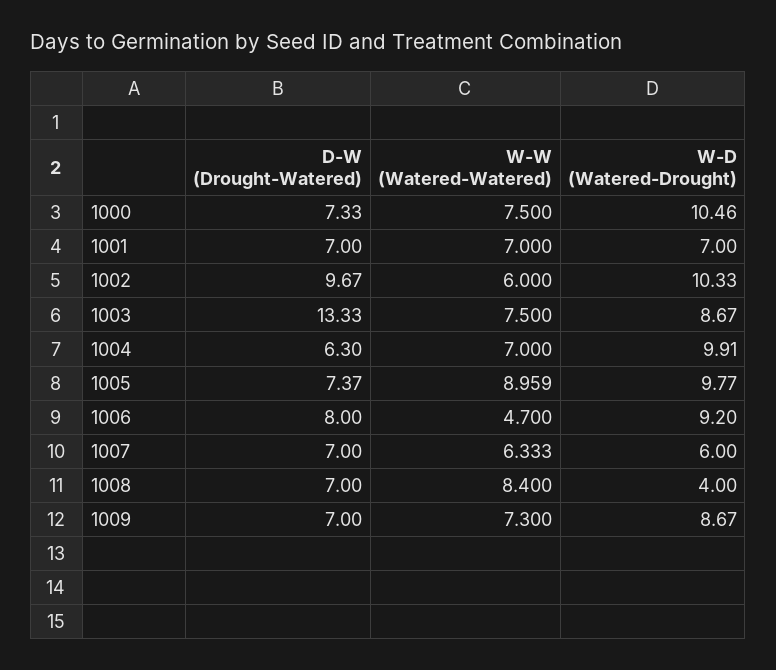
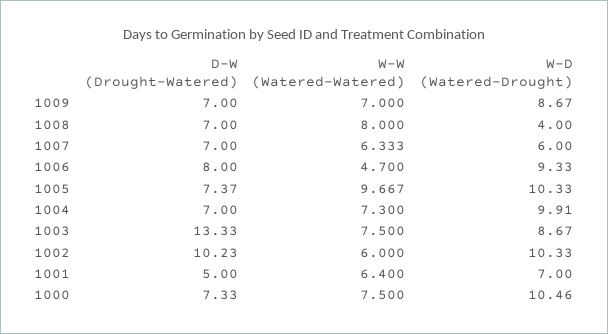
  {
    "D-W (Drought-Watered)": {
      "1000": 7.33,
-     "1001": 7,
+     "1001": 5,
-     "1002": 9.67,
+     "1002": 10.23,
      "1003": 13.33,
-     "1004": 6.3,
+     "1004": 7,
      "1005": 7.37,
      "1006": 8,
      "1007": 7,
      "1008": 7,
      "1009": 7
    },
    "W-W (Watered-Watered)": {
      "1000": 7.5,
-     "1001": 7,
+     "1001": 6.4,
      "1002": 6,
      "1003": 7.5,
-     "1004": 7,
+     "1004": 7.3,
-     "1005": 8.959,
+     "1005": 9.667,
      "1006": 4.7,
      "1007": 6.333,
-     "1008": 8.4,
+     "1008": 8,
-     "1009": 7.3
+     "1009": 7
    },
    "W-D (Watered-Drought)": {
      "1000": 10.46,
      "1001": 7,
      "1002": 10.33,
      "1003": 8.67,
      "1004": 9.91,
-     "1005": 9.77,
+     "1005": 10.33,
-     "1006": 9.2,
+     "1006": 9.33,
      "1007": 6,
      "1008": 4,
      "1009": 8.67
    }
  }

